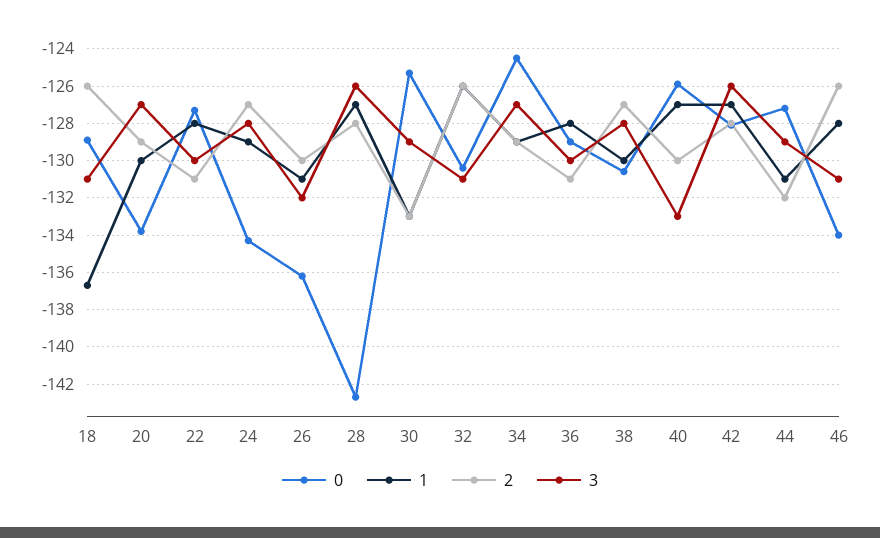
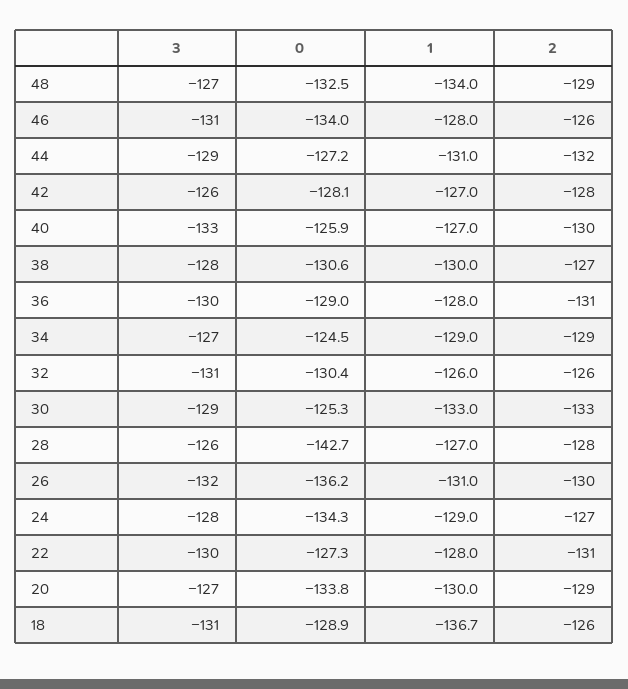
  {
    "0": {
      "18": -128.9,
      "20": -133.8,
      "22": -127.3,
      "24": -134.3,
      "26": -136.2,
      "28": -142.7,
      "30": -125.3,
      "32": -130.4,
      "34": -124.5,
      "36": -129,
      "38": -130.6,
      "40": -125.9,
      "42": -128.1,
      "44": -127.2,
-     "46": -134
+     "46": -134,
+     "48": -132.5
    },
    "1": {
      "18": -136.7,
      "20": -130,
      "22": -128,
      "24": -129,
      "26": -131,
      "28": -127,
      "30": -133,
      "32": -126,
      "34": -129,
      "36": -128,
      "38": -130,
      "40": -127,
      "42": -127,
      "44": -131,
-     "46": -128
+     "46": -128,
+     "48": -134
    },
    "2": {
      "18": -126,
      "20": -129,
      "22": -131,
      "24": -127,
      "26": -130,
      "28": -128,
      "30": -133,
      "32": -126,
      "34": -129,
      "36": -131,
      "38": -127,
      "40": -130,
      "42": -128,
      "44": -132,
-     "46": -126
+     "46": -126,
+     "48": -129
    },
    "3": {
      "18": -131,
      "20": -127,
      "22": -130,
      "24": -128,
      "26": -132,
      "28": -126,
      "30": -129,
      "32": -131,
      "34": -127,
      "36": -130,
      "38": -128,
      "40": -133,
      "42": -126,
      "44": -129,
-     "46": -131
+     "46": -131,
+     "48": -127
    }
  }

